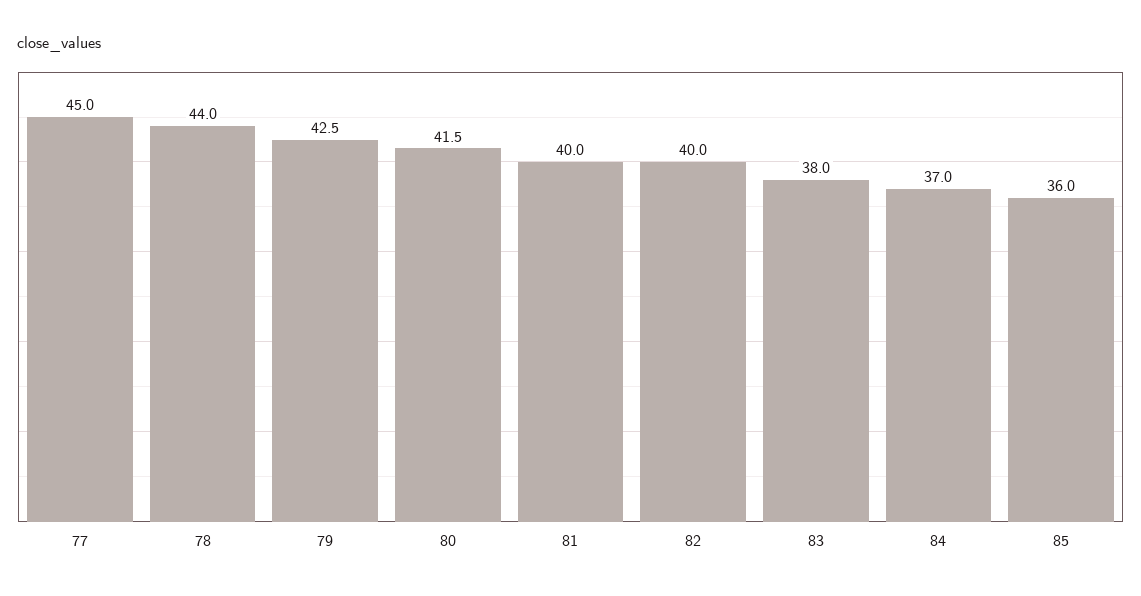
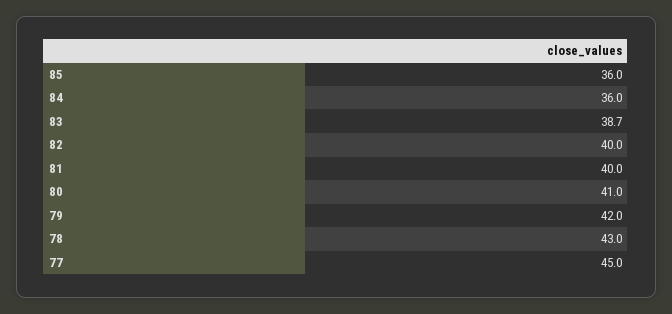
  {
    "77": 45,
-   "78": 44,
+   "78": 43,
-   "79": 42.5,
+   "79": 42,
-   "80": 41.5,
+   "80": 41,
    "81": 40,
    "82": 40,
-   "83": 38,
+   "83": 38.7,
-   "84": 37,
+   "84": 36,
    "85": 36
  }

